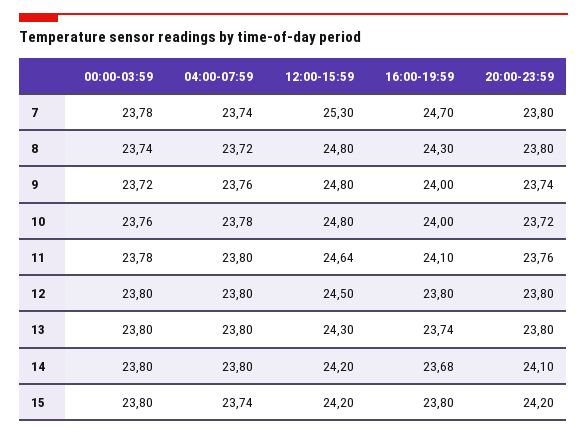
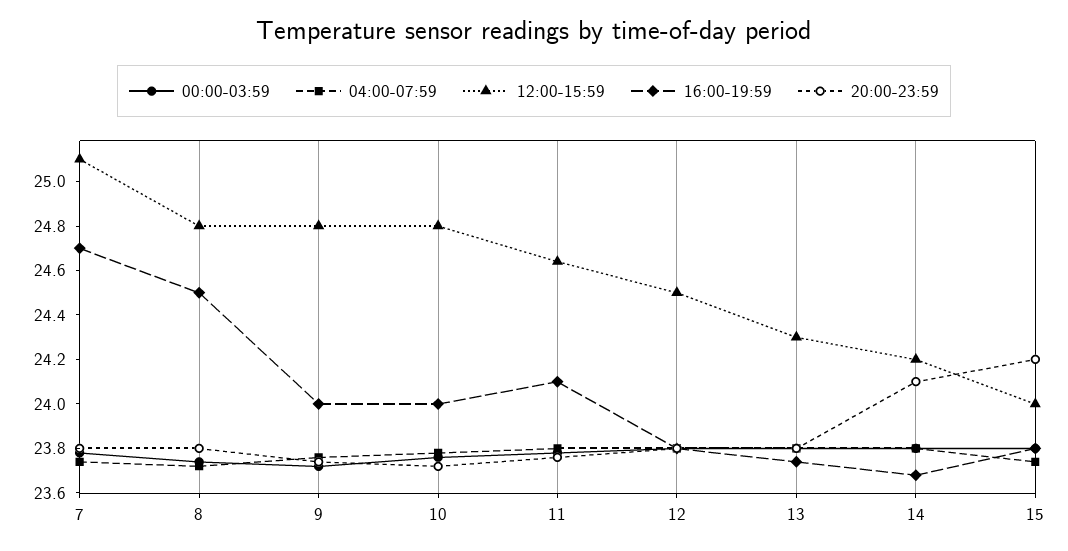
  {
    "00:00-03:59": {
      "7": 23.78,
      "8": 23.74,
      "9": 23.72,
      "10": 23.76,
      "11": 23.78,
      "12": 23.8,
      "13": 23.8,
      "14": 23.8,
      "15": 23.8
    },
    "04:00-07:59": {
      "7": 23.74,
      "8": 23.72,
      "9": 23.76,
      "10": 23.78,
      "11": 23.8,
      "12": 23.8,
      "13": 23.8,
      "14": 23.8,
      "15": 23.74
    },
    "12:00-15:59": {
-     "7": 25.3,
+     "7": 25.1,
      "8": 24.8,
      "9": 24.8,
      "10": 24.8,
      "11": 24.64,
      "12": 24.5,
      "13": 24.3,
      "14": 24.2,
-     "15": 24.2
+     "15": 24
    },
    "16:00-19:59": {
      "7": 24.7,
-     "8": 24.3,
+     "8": 24.5,
      "9": 24,
      "10": 24,
      "11": 24.1,
      "12": 23.8,
      "13": 23.74,
      "14": 23.68,
      "15": 23.8
    },
    "20:00-23:59": {
      "7": 23.8,
      "8": 23.8,
      "9": 23.74,
      "10": 23.72,
      "11": 23.76,
      "12": 23.8,
      "13": 23.8,
      "14": 24.1,
      "15": 24.2
    }
  }

